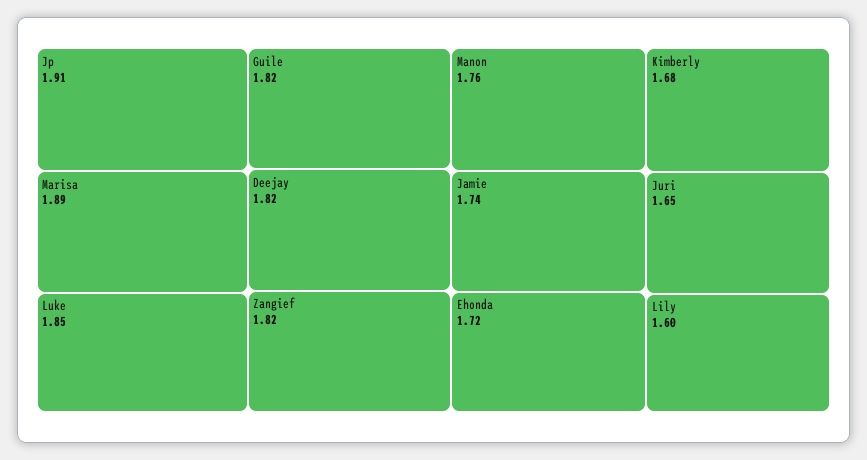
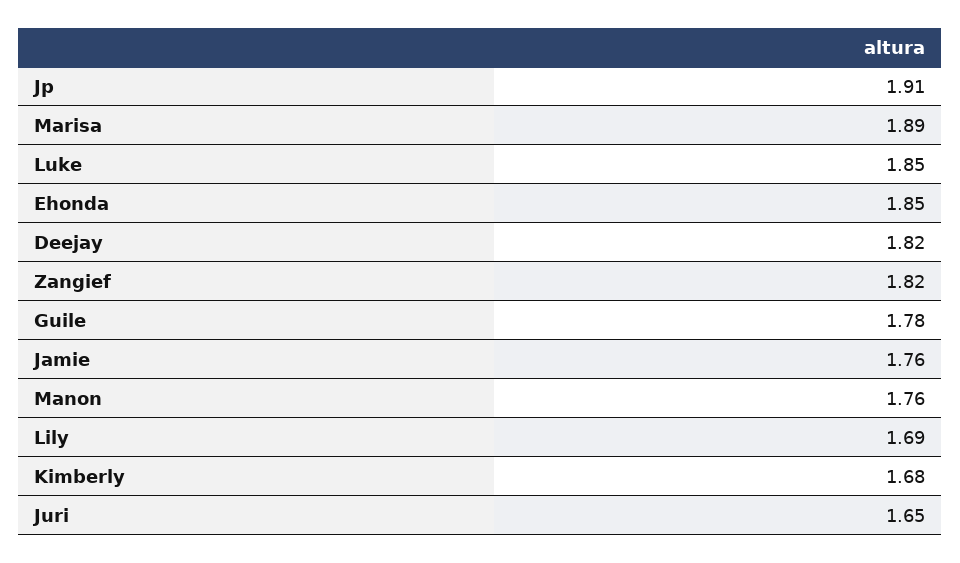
  {
    "Jp": 1.91,
    "Marisa": 1.89,
    "Luke": 1.85,
-   "Guile": 1.82,
+   "Guile": 1.78,
    "Deejay": 1.82,
    "Zangief": 1.82,
    "Manon": 1.76,
-   "Jamie": 1.74,
+   "Jamie": 1.76,
-   "Ehonda": 1.72,
+   "Ehonda": 1.85,
    "Kimberly": 1.68,
    "Juri": 1.65,
-   "Lily": 1.6
+   "Lily": 1.69
  }

